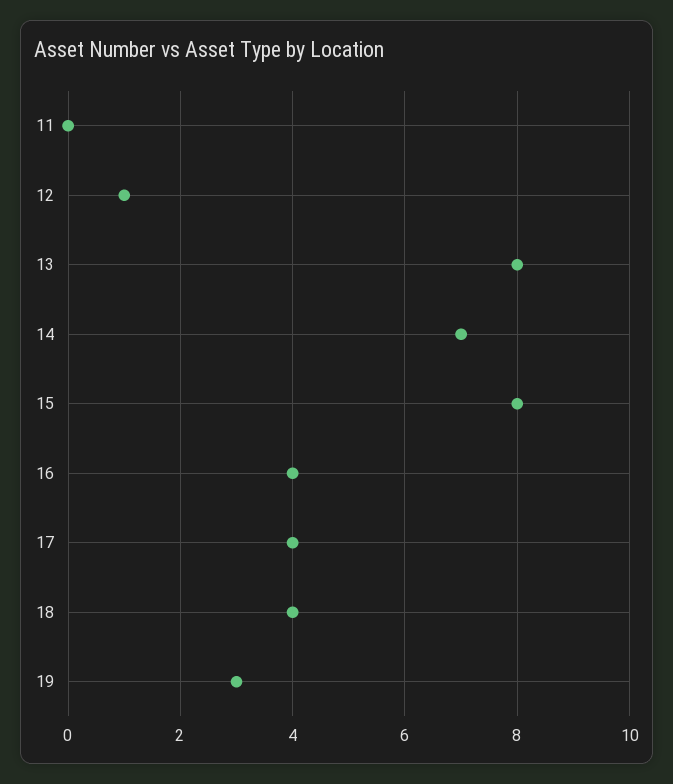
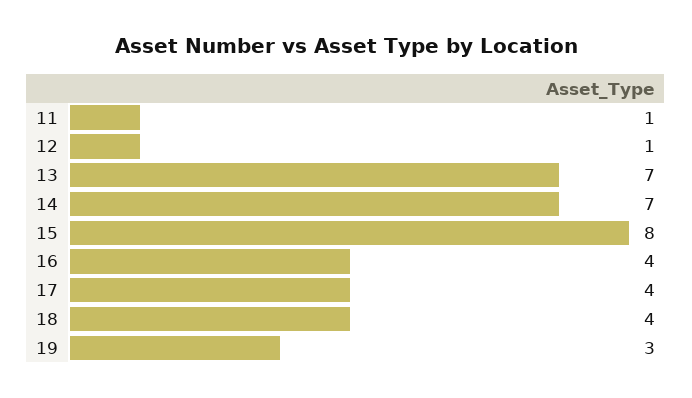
  {
-   "11": 0,
+   "11": 1,
    "12": 1,
-   "13": 8,
+   "13": 7,
    "14": 7,
    "15": 8,
    "16": 4,
    "17": 4,
    "18": 4,
    "19": 3
  }

